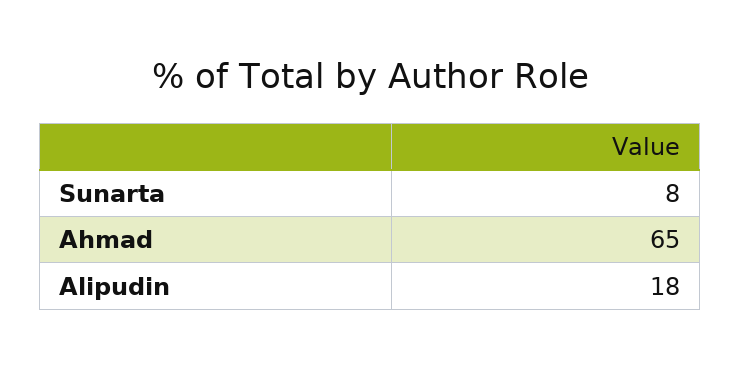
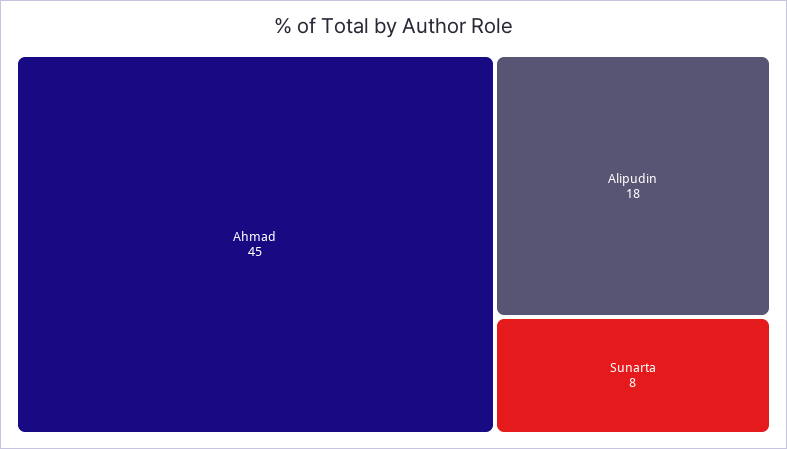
  {
    "Sunarta": 8,
-   "Ahmad": 65,
+   "Ahmad": 45,
    "Alipudin": 18
  }

